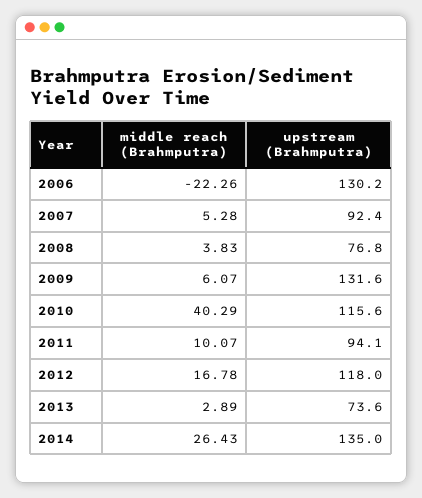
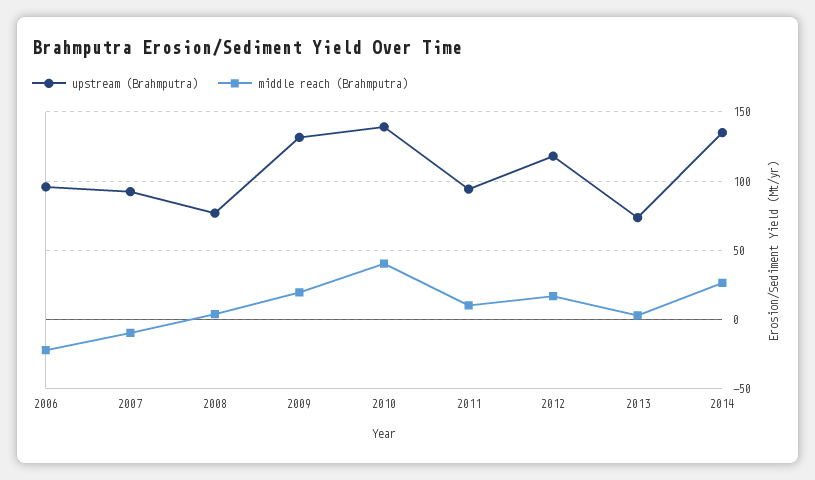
  {
    "middle reach (Brahmputra)": {
      "2006": -22.26,
-     "2007": 5.28,
+     "2007": -10,
      "2008": 3.83,
-     "2009": 6.07,
+     "2009": 20,
      "2010": 40.29,
      "2011": 10.07,
      "2012": 16.78,
      "2013": 2.89,
      "2014": 26.43
    },
    "upstream (Brahmputra)": {
-     "2006": 130.2,
+     "2006": 95,
      "2007": 92.4,
      "2008": 76.8,
      "2009": 131.6,
-     "2010": 115.6,
+     "2010": 140,
      "2011": 94.1,
      "2012": 118,
      "2013": 73.6,
      "2014": 135
    }
  }

